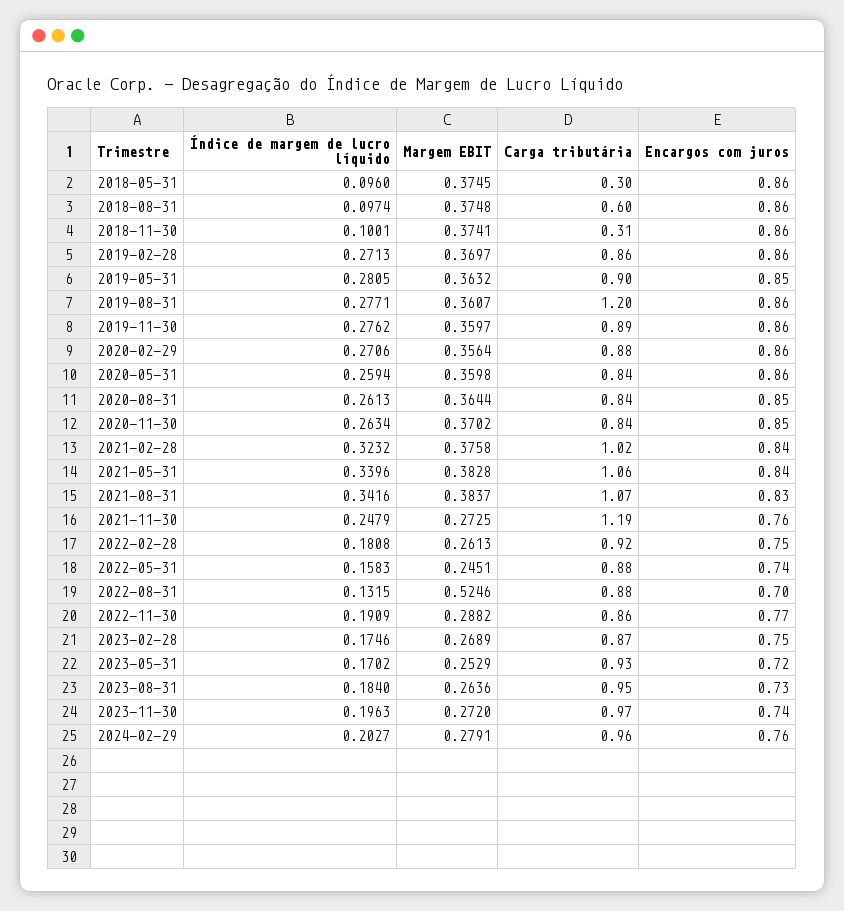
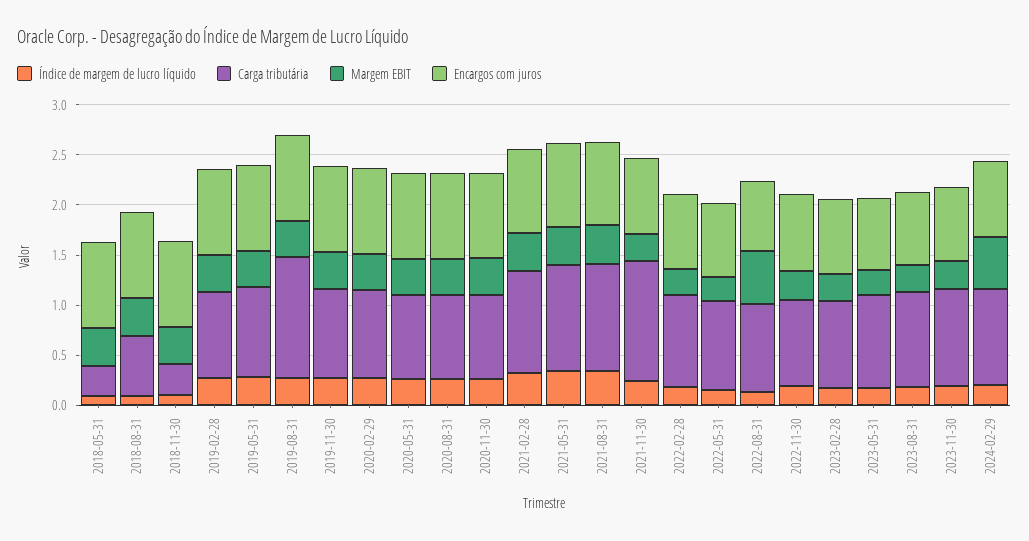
  {
    "Índice de margem de lucro líquido": {
      "2018-05-31": 0.096,
      "2018-08-31": 0.0974,
      "2018-11-30": 0.1001,
      "2019-02-28": 0.2713,
      "2019-05-31": 0.2805,
      "2019-08-31": 0.2771,
      "2019-11-30": 0.2762,
      "2020-02-29": 0.2706,
      "2020-05-31": 0.2594,
      "2020-08-31": 0.2613,
      "2020-11-30": 0.2634,
      "2021-02-28": 0.3232,
      "2021-05-31": 0.3396,
      "2021-08-31": 0.3416,
      "2021-11-30": 0.2479,
      "2022-02-28": 0.1808,
      "2022-05-31": 0.1583,
      "2022-08-31": 0.1315,
      "2022-11-30": 0.1909,
      "2023-02-28": 0.1746,
      "2023-05-31": 0.1702,
      "2023-08-31": 0.184,
      "2023-11-30": 0.1963,
      "2024-02-29": 0.2027
    },
    "Margem EBIT": {
      "2018-05-31": 0.3745,
      "2018-08-31": 0.3748,
      "2018-11-30": 0.3741,
      "2019-02-28": 0.3697,
      "2019-05-31": 0.3632,
      "2019-08-31": 0.3607,
      "2019-11-30": 0.3597,
      "2020-02-29": 0.3564,
      "2020-05-31": 0.3598,
      "2020-08-31": 0.3644,
      "2020-11-30": 0.3702,
      "2021-02-28": 0.3758,
      "2021-05-31": 0.3828,
      "2021-08-31": 0.3837,
      "2021-11-30": 0.2725,
      "2022-02-28": 0.2613,
      "2022-05-31": 0.2451,
      "2022-08-31": 0.5246,
      "2022-11-30": 0.2882,
      "2023-02-28": 0.2689,
      "2023-05-31": 0.2529,
      "2023-08-31": 0.2636,
      "2023-11-30": 0.272,
-     "2024-02-29": 0.2791
+     "2024-02-29": 0.5
    },
    "Carga tributária": {
      "2018-05-31": 0.3,
      "2018-08-31": 0.6,
      "2018-11-30": 0.31,
      "2019-02-28": 0.86,
      "2019-05-31": 0.9,
      "2019-08-31": 1.2,
      "2019-11-30": 0.89,
      "2020-02-29": 0.88,
      "2020-05-31": 0.84,
      "2020-08-31": 0.84,
      "2020-11-30": 0.84,
      "2021-02-28": 1.02,
      "2021-05-31": 1.06,
      "2021-08-31": 1.07,
      "2021-11-30": 1.19,
      "2022-02-28": 0.92,
      "2022-05-31": 0.88,
      "2022-08-31": 0.88,
      "2022-11-30": 0.86,
      "2023-02-28": 0.87,
      "2023-05-31": 0.93,
      "2023-08-31": 0.95,
      "2023-11-30": 0.97,
      "2024-02-29": 0.96
    },
    "Encargos com juros": {
      "2018-05-31": 0.86,
      "2018-08-31": 0.86,
      "2018-11-30": 0.86,
      "2019-02-28": 0.86,
      "2019-05-31": 0.85,
      "2019-08-31": 0.86,
      "2019-11-30": 0.86,
      "2020-02-29": 0.86,
      "2020-05-31": 0.86,
      "2020-08-31": 0.85,
      "2020-11-30": 0.85,
      "2021-02-28": 0.84,
      "2021-05-31": 0.84,
      "2021-08-31": 0.83,
      "2021-11-30": 0.76,
      "2022-02-28": 0.75,
      "2022-05-31": 0.74,
      "2022-08-31": 0.7,
      "2022-11-30": 0.77,
      "2023-02-28": 0.75,
      "2023-05-31": 0.72,
      "2023-08-31": 0.73,
      "2023-11-30": 0.74,
      "2024-02-29": 0.76
    }
  }

